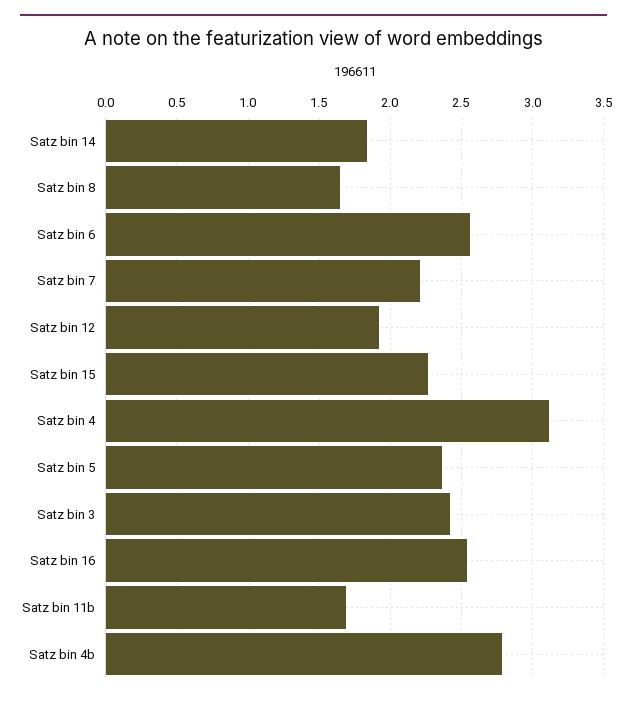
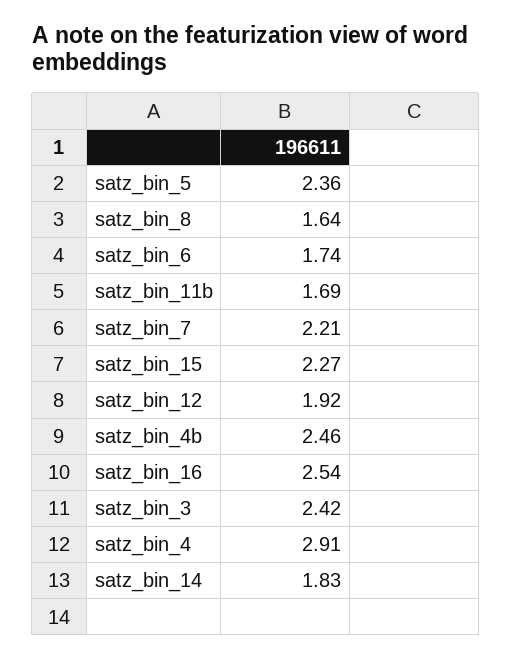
  {
    "Satz bin 14": 1.83,
    "Satz bin 8": 1.64,
-   "Satz bin 6": 2.55,
+   "Satz bin 6": 1.74,
    "Satz bin 7": 2.21,
    "Satz bin 12": 1.92,
    "Satz bin 15": 2.27,
-   "Satz bin 4": 3.1,
+   "Satz bin 4": 2.91,
    "Satz bin 5": 2.36,
    "Satz bin 3": 2.42,
    "Satz bin 16": 2.54,
    "Satz bin 11b": 1.69,
-   "Satz bin 4b": 2.8
+   "Satz bin 4b": 2.46
  }

